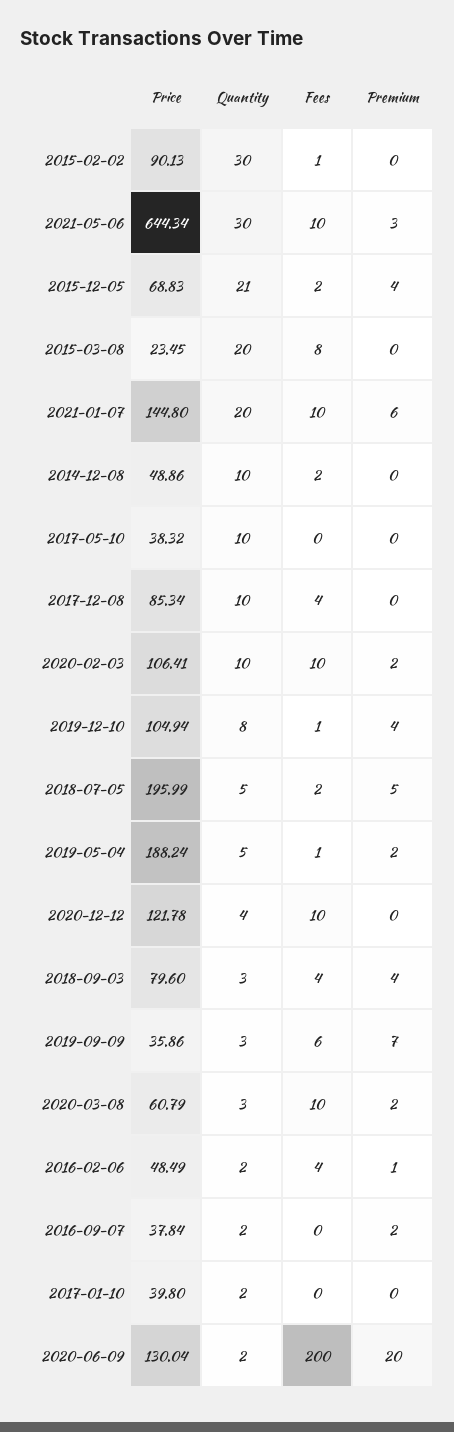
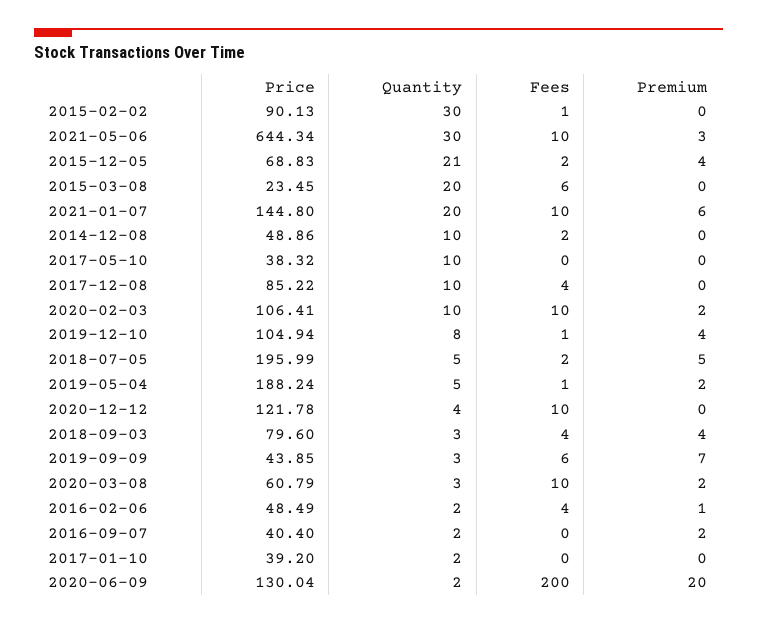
  {
    "Price": {
      "2015-02-02": 90.13,
      "2021-05-06": 644.34,
      "2015-12-05": 68.83,
      "2015-03-08": 23.45,
      "2021-01-07": 144.8,
      "2014-12-08": 48.86,
      "2017-05-10": 38.32,
-     "2017-12-08": 85.34,
+     "2017-12-08": 85.22,
      "2020-02-03": 106.41,
      "2019-12-10": 104.94,
      "2018-07-05": 195.99,
      "2019-05-04": 188.24,
      "2020-12-12": 121.78,
      "2018-09-03": 79.6,
-     "2019-09-09": 35.86,
+     "2019-09-09": 43.85,
      "2020-03-08": 60.79,
      "2016-02-06": 48.49,
-     "2016-09-07": 37.84,
+     "2016-09-07": 40.4,
-     "2017-01-10": 39.8,
+     "2017-01-10": 39.2,
      "2020-06-09": 130.04
    },
    "Quantity": {
      "2015-02-02": 30,
      "2021-05-06": 30,
      "2015-12-05": 21,
      "2015-03-08": 20,
      "2021-01-07": 20,
      "2014-12-08": 10,
      "2017-05-10": 10,
      "2017-12-08": 10,
      "2020-02-03": 10,
      "2019-12-10": 8,
      "2018-07-05": 5,
      "2019-05-04": 5,
      "2020-12-12": 4,
      "2018-09-03": 3,
      "2019-09-09": 3,
      "2020-03-08": 3,
      "2016-02-06": 2,
      "2016-09-07": 2,
      "2017-01-10": 2,
      "2020-06-09": 2
    },
    "Fees": {
      "2015-02-02": 1,
      "2021-05-06": 10,
      "2015-12-05": 2,
-     "2015-03-08": 8,
+     "2015-03-08": 6,
      "2021-01-07": 10,
      "2014-12-08": 2,
      "2017-05-10": 0,
      "2017-12-08": 4,
      "2020-02-03": 10,
      "2019-12-10": 1,
      "2018-07-05": 2,
      "2019-05-04": 1,
      "2020-12-12": 10,
      "2018-09-03": 4,
      "2019-09-09": 6,
      "2020-03-08": 10,
      "2016-02-06": 4,
      "2016-09-07": 0,
      "2017-01-10": 0,
      "2020-06-09": 200
    },
    "Premium": {
      "2015-02-02": 0,
      "2021-05-06": 3,
      "2015-12-05": 4,
      "2015-03-08": 0,
      "2021-01-07": 6,
      "2014-12-08": 0,
      "2017-05-10": 0,
      "2017-12-08": 0,
      "2020-02-03": 2,
      "2019-12-10": 4,
      "2018-07-05": 5,
      "2019-05-04": 2,
      "2020-12-12": 0,
      "2018-09-03": 4,
      "2019-09-09": 7,
      "2020-03-08": 2,
      "2016-02-06": 1,
      "2016-09-07": 2,
      "2017-01-10": 0,
      "2020-06-09": 20
    }
  }

